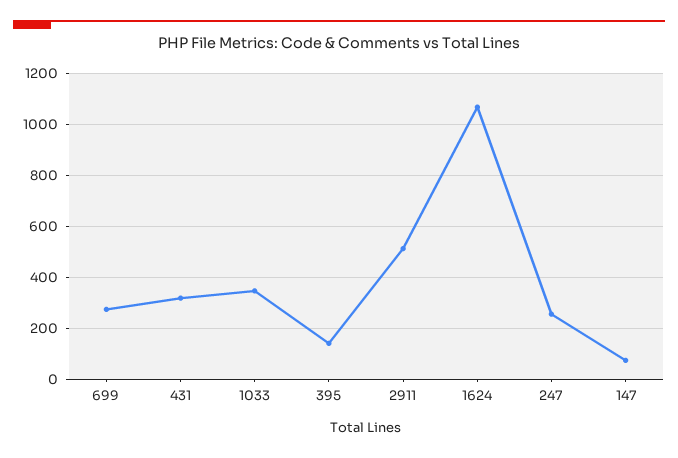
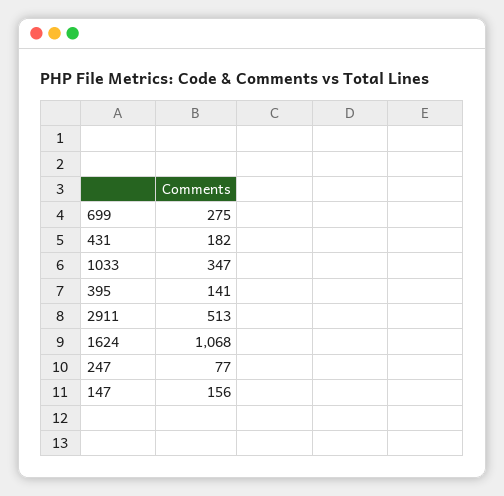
  {
    "699": 275,
-   "431": 325,
+   "431": 182,
    "1033": 347,
    "395": 141,
    "2911": 513,
    "1624": 1068,
-   "247": 250,
+   "247": 77,
-   "147": 75
+   "147": 156
  }

